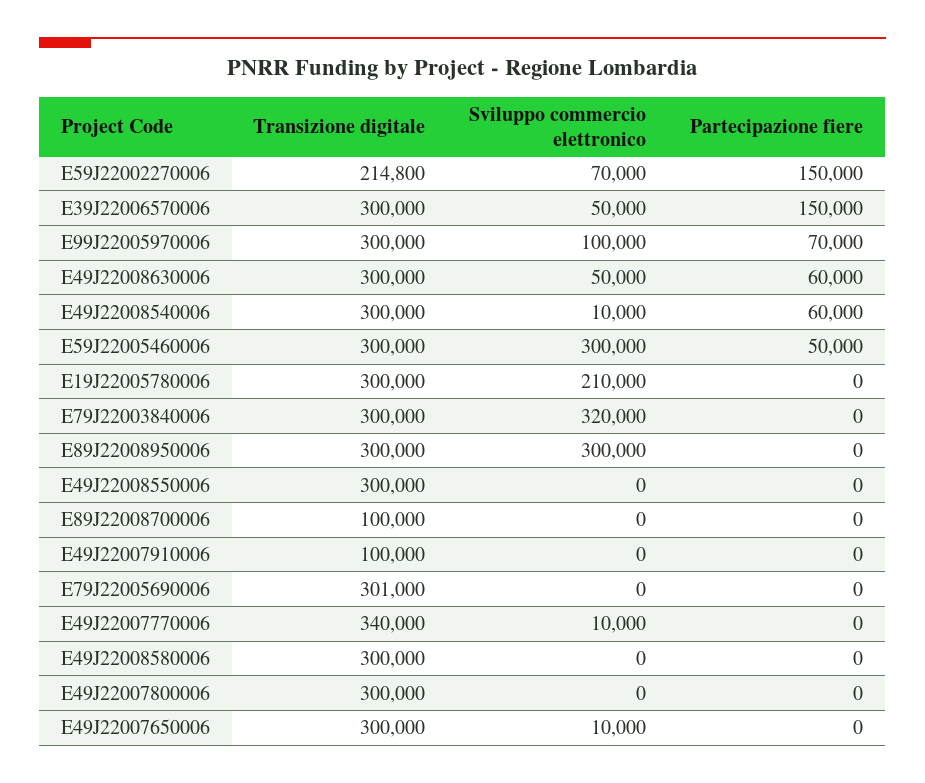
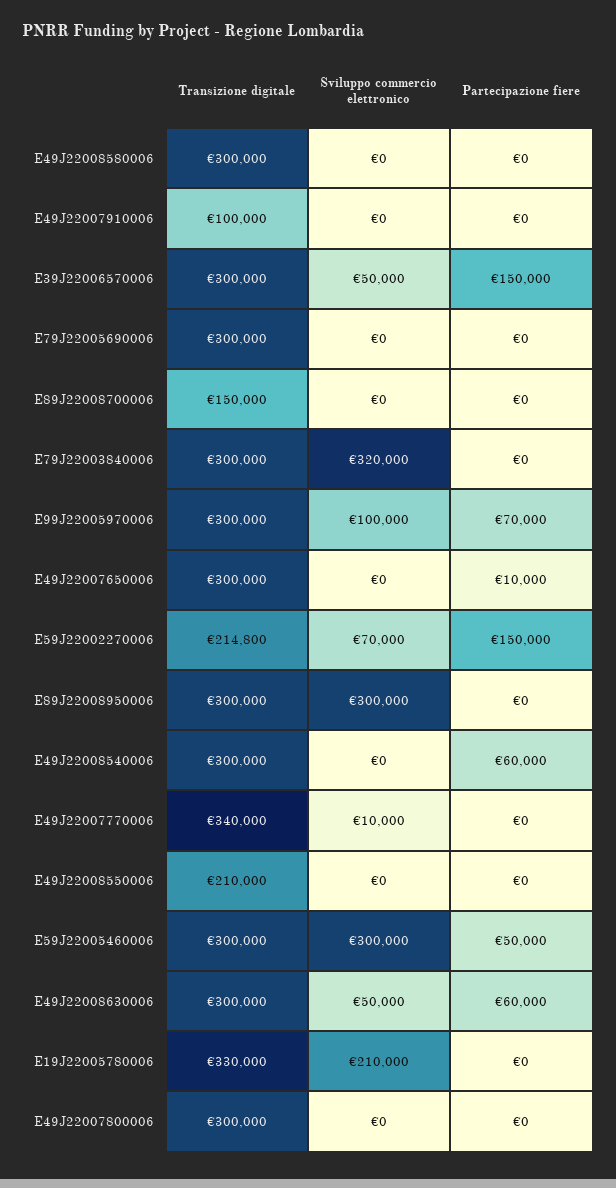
  {
    "Transizione digitale": {
      "E59J22002270006": 214800,
      "E39J22006570006": 300000,
      "E99J22005970006": 300000,
      "E49J22008630006": 300000,
      "E49J22008540006": 300000,
      "E59J22005460006": 300000,
-     "E19J22005780006": 300000,
+     "E19J22005780006": 330000,
      "E79J22003840006": 300000,
      "E89J22008950006": 300000,
-     "E49J22008550006": 300000,
+     "E49J22008550006": 210000,
-     "E89J22008700006": 100000,
+     "E89J22008700006": 150000,
      "E49J22007910006": 100000,
-     "E79J22005690006": 301000,
+     "E79J22005690006": 300000,
      "E49J22007770006": 340000,
      "E49J22008580006": 300000,
      "E49J22007800006": 300000,
      "E49J22007650006": 300000
    },
    "Sviluppo commercio elettronico": {
      "E59J22002270006": 70000,
      "E39J22006570006": 50000,
      "E99J22005970006": 100000,
      "E49J22008630006": 50000,
-     "E49J22008540006": 10000,
+     "E49J22008540006": 0,
      "E59J22005460006": 300000,
      "E19J22005780006": 210000,
      "E79J22003840006": 320000,
      "E89J22008950006": 300000,
      "E49J22008550006": 0,
      "E89J22008700006": 0,
      "E49J22007910006": 0,
      "E79J22005690006": 0,
      "E49J22007770006": 10000,
      "E49J22008580006": 0,
      "E49J22007800006": 0,
-     "E49J22007650006": 10000
+     "E49J22007650006": 0
    },
    "Partecipazione fiere": {
      "E59J22002270006": 150000,
      "E39J22006570006": 150000,
      "E99J22005970006": 70000,
      "E49J22008630006": 60000,
      "E49J22008540006": 60000,
      "E59J22005460006": 50000,
      "E19J22005780006": 0,
      "E79J22003840006": 0,
      "E89J22008950006": 0,
      "E49J22008550006": 0,
      "E89J22008700006": 0,
      "E49J22007910006": 0,
      "E79J22005690006": 0,
      "E49J22007770006": 0,
      "E49J22008580006": 0,
      "E49J22007800006": 0,
-     "E49J22007650006": 0
+     "E49J22007650006": 10000
    }
  }

